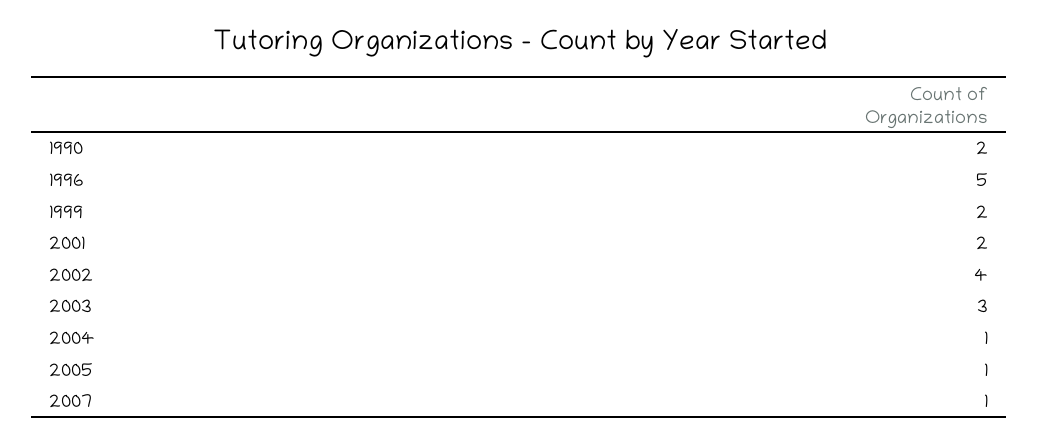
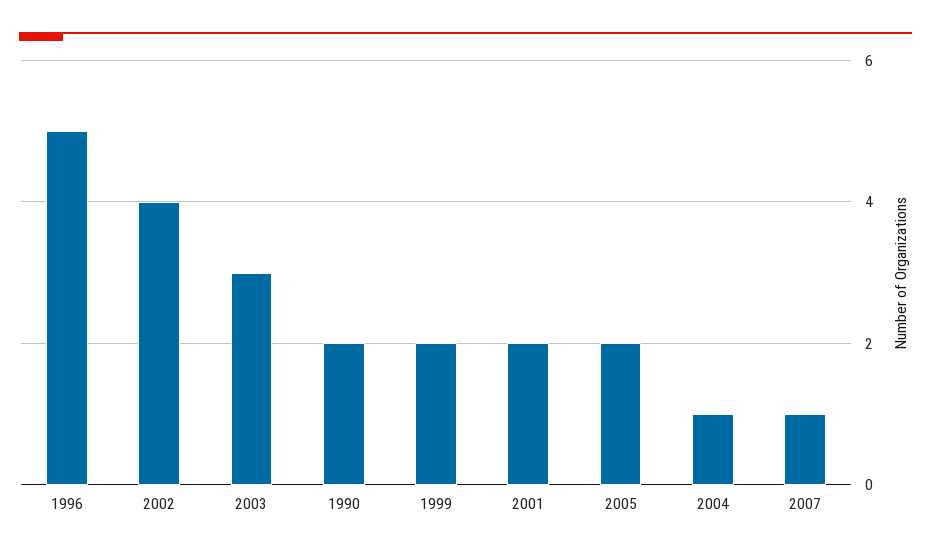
  {
    "1990": 2,
    "1996": 5,
    "1999": 2,
    "2001": 2,
    "2002": 4,
    "2003": 3,
    "2004": 1,
-   "2005": 1,
+   "2005": 2,
    "2007": 1
  }

